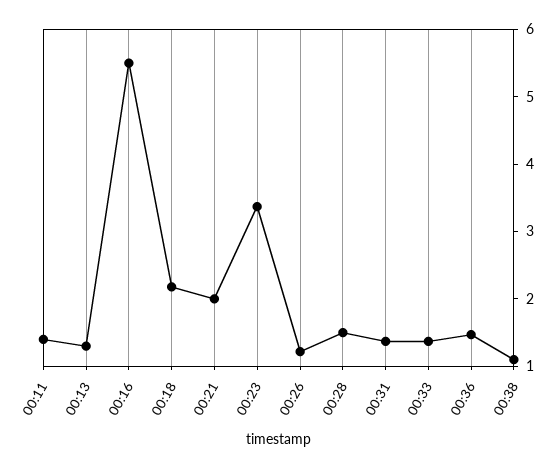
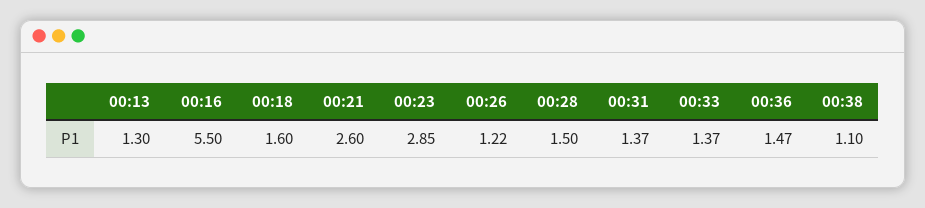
  {
-   "00:11": 1.4,
    "00:13": 1.3,
    "00:16": 5.5,
-   "00:18": 2.2,
+   "00:18": 1.6,
-   "00:21": 2,
+   "00:21": 2.6,
-   "00:23": 3.4,
+   "00:23": 2.85,
    "00:26": 1.22,
    "00:28": 1.5,
    "00:31": 1.37,
    "00:33": 1.37,
    "00:36": 1.47,
    "00:38": 1.1
  }

